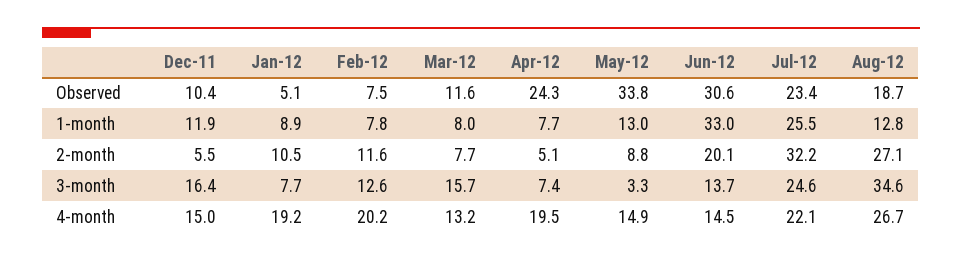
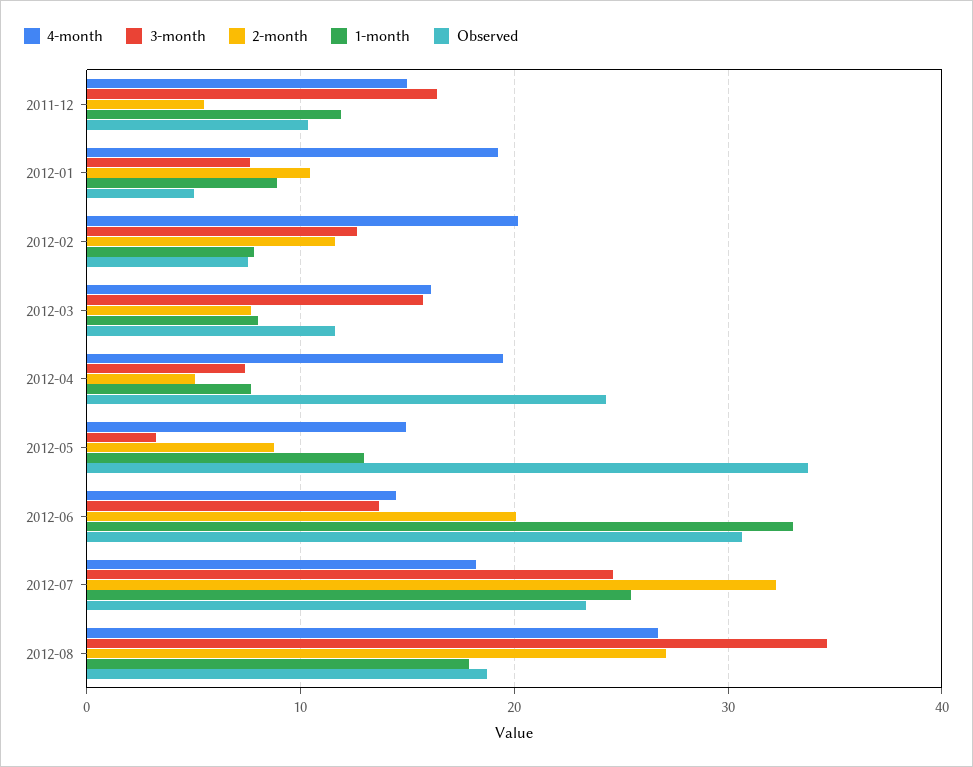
  {
    "Observed": {
      "Dec-11": 10.4,
      "Jan-12": 5.1,
      "Feb-12": 7.5,
      "Mar-12": 11.6,
      "Apr-12": 24.3,
      "May-12": 33.8,
      "Jun-12": 30.6,
      "Jul-12": 23.4,
      "Aug-12": 18.7
    },
    "1-month": {
      "Dec-11": 11.9,
      "Jan-12": 8.9,
      "Feb-12": 7.8,
      "Mar-12": 8,
      "Apr-12": 7.7,
      "May-12": 13,
      "Jun-12": 33,
      "Jul-12": 25.5,
-     "Aug-12": 12.8
+     "Aug-12": 18
    },
    "2-month": {
      "Dec-11": 5.5,
      "Jan-12": 10.5,
      "Feb-12": 11.6,
      "Mar-12": 7.7,
      "Apr-12": 5.1,
      "May-12": 8.8,
      "Jun-12": 20.1,
      "Jul-12": 32.2,
      "Aug-12": 27.1
    },
    "3-month": {
      "Dec-11": 16.4,
      "Jan-12": 7.7,
      "Feb-12": 12.6,
      "Mar-12": 15.7,
      "Apr-12": 7.4,
      "May-12": 3.3,
      "Jun-12": 13.7,
      "Jul-12": 24.6,
      "Aug-12": 34.6
    },
    "4-month": {
      "Dec-11": 15,
      "Jan-12": 19.2,
      "Feb-12": 20.2,
-     "Mar-12": 13.2,
+     "Mar-12": 16,
      "Apr-12": 19.5,
      "May-12": 14.9,
      "Jun-12": 14.5,
-     "Jul-12": 22.1,
+     "Jul-12": 18,
      "Aug-12": 26.7
    }
  }

